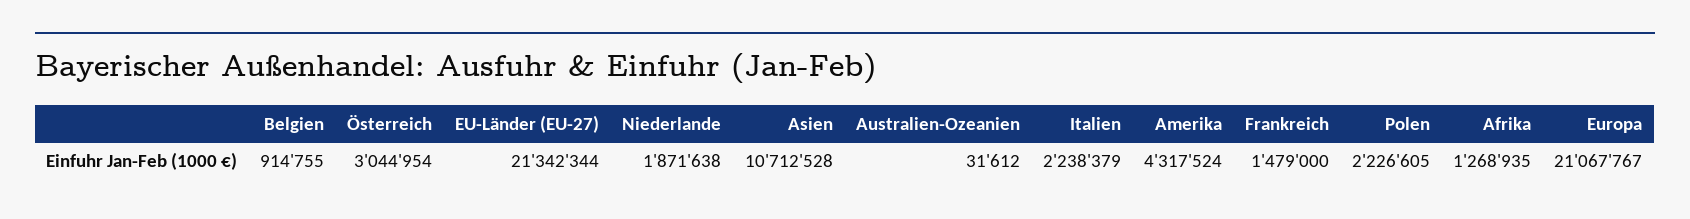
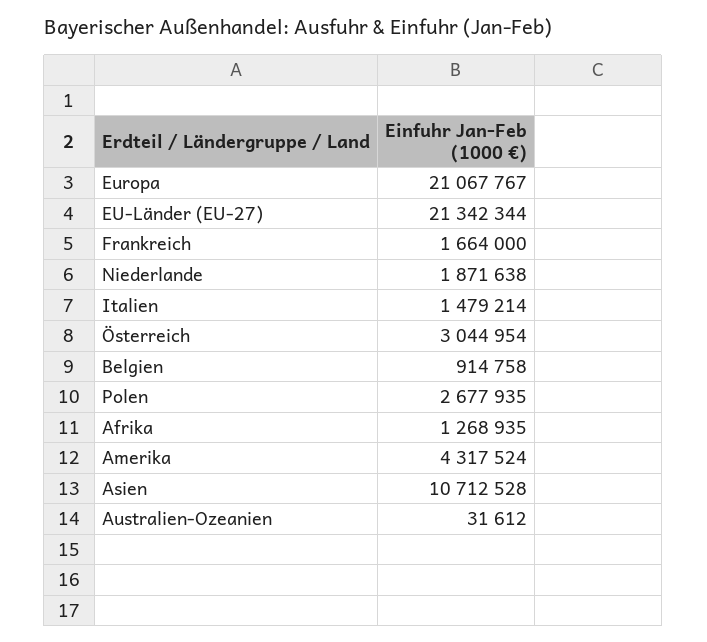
  {
-   "Belgien": 914755,
+   "Belgien": 914758,
    "Österreich": 3044954,
    "EU-Länder (EU-27)": 21342344,
    "Niederlande": 1871638,
    "Asien": 10712528,
    "Australien-Ozeanien": 31612,
-   "Italien": 2238379,
+   "Italien": 1479214,
    "Amerika": 4317524,
-   "Frankreich": 1479000,
+   "Frankreich": 1664000,
-   "Polen": 2226605,
+   "Polen": 2677935,
    "Afrika": 1268935,
    "Europa": 21067767
  }

